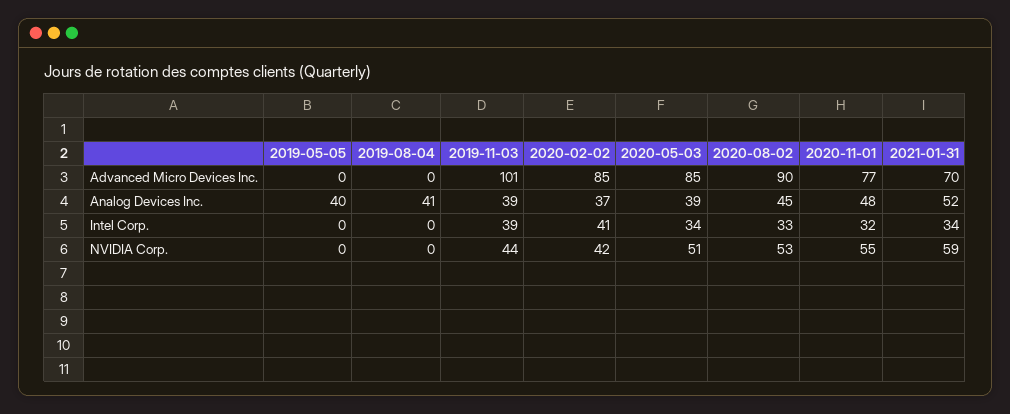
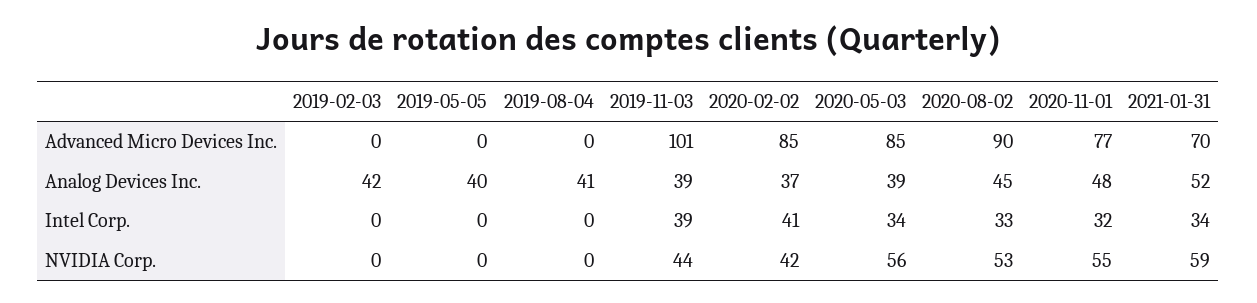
  {
    "2019-05-05": {
      "Advanced Micro Devices Inc.": 0,
      "Analog Devices Inc.": 40,
      "Intel Corp.": 0,
      "NVIDIA Corp.": 0
    },
    "2019-08-04": {
      "Advanced Micro Devices Inc.": 0,
      "Analog Devices Inc.": 41,
      "Intel Corp.": 0,
      "NVIDIA Corp.": 0
    },
    "2019-11-03": {
      "Advanced Micro Devices Inc.": 101,
      "Analog Devices Inc.": 39,
      "Intel Corp.": 39,
      "NVIDIA Corp.": 44
    },
    "2020-02-02": {
      "Advanced Micro Devices Inc.": 85,
      "Analog Devices Inc.": 37,
      "Intel Corp.": 41,
      "NVIDIA Corp.": 42
    },
    "2020-05-03": {
      "Advanced Micro Devices Inc.": 85,
      "Analog Devices Inc.": 39,
      "Intel Corp.": 34,
-     "NVIDIA Corp.": 51
+     "NVIDIA Corp.": 56
    },
    "2020-08-02": {
      "Advanced Micro Devices Inc.": 90,
      "Analog Devices Inc.": 45,
      "Intel Corp.": 33,
      "NVIDIA Corp.": 53
    },
    "2020-11-01": {
      "Advanced Micro Devices Inc.": 77,
      "Analog Devices Inc.": 48,
      "Intel Corp.": 32,
      "NVIDIA Corp.": 55
    },
    "2021-01-31": {
      "Advanced Micro Devices Inc.": 70,
      "Analog Devices Inc.": 52,
      "Intel Corp.": 34,
      "NVIDIA Corp.": 59
-   }
+   },
+   "2019-02-03": {
+     "Advanced Micro Devices Inc.": 0,
+     "Analog Devices Inc.": 42,
+     "Intel Corp.": 0,
+     "NVIDIA Corp.": 0
+   }
  }

